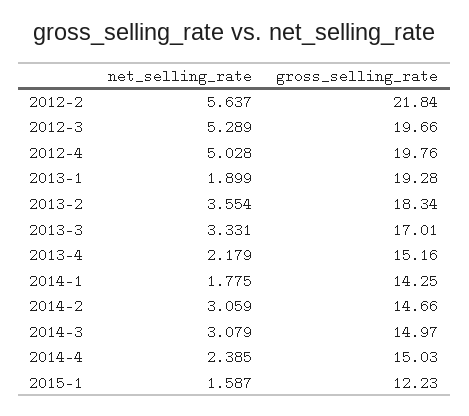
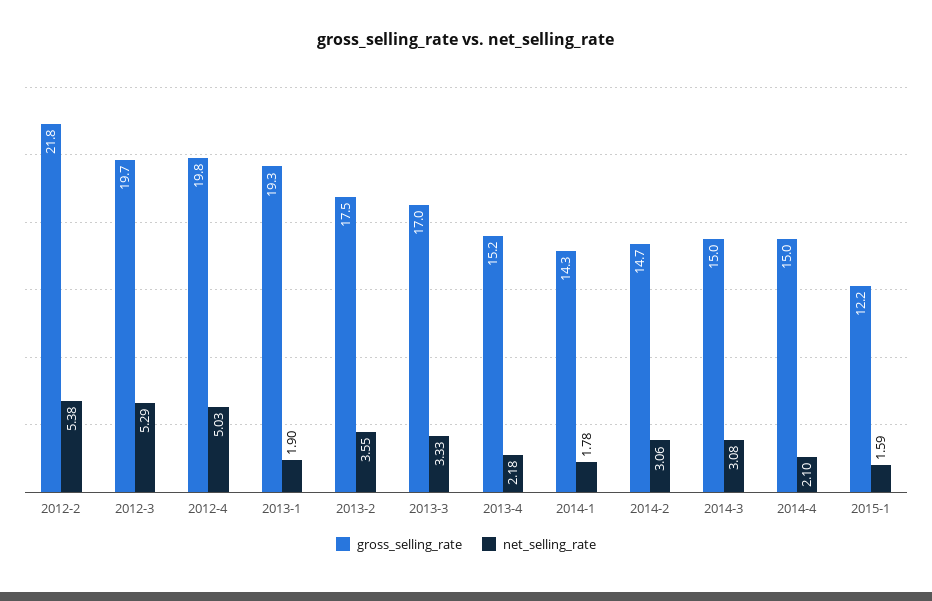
  {
    "net_selling_rate": {
-     "2012-2": 5.637,
+     "2012-2": 5.38,
      "2012-3": 5.289,
      "2012-4": 5.028,
      "2013-1": 1.899,
      "2013-2": 3.554,
      "2013-3": 3.331,
      "2013-4": 2.179,
      "2014-1": 1.775,
      "2014-2": 3.059,
      "2014-3": 3.079,
-     "2014-4": 2.385,
+     "2014-4": 2.1,
      "2015-1": 1.587
    },
    "gross_selling_rate": {
      "2012-2": 21.84,
      "2012-3": 19.66,
      "2012-4": 19.76,
      "2013-1": 19.28,
-     "2013-2": 18.34,
+     "2013-2": 17.5,
      "2013-3": 17.01,
      "2013-4": 15.16,
      "2014-1": 14.25,
      "2014-2": 14.66,
      "2014-3": 14.97,
      "2014-4": 15.03,
      "2015-1": 12.23
    }
  }

